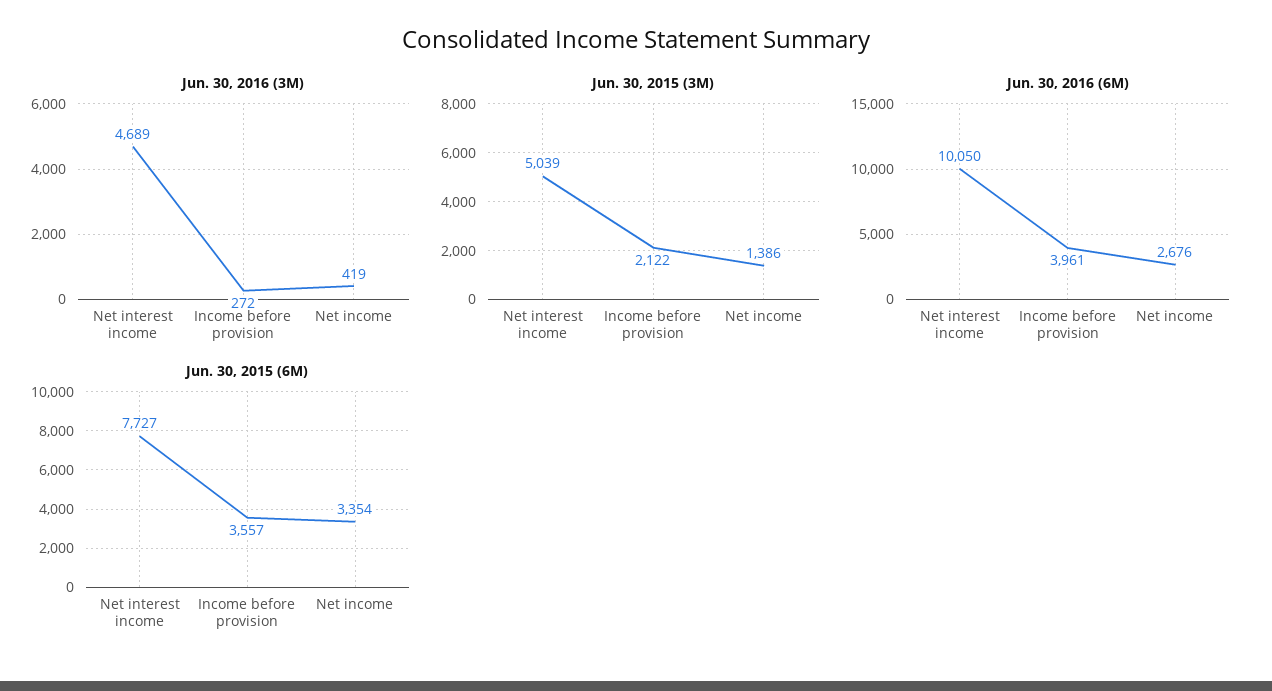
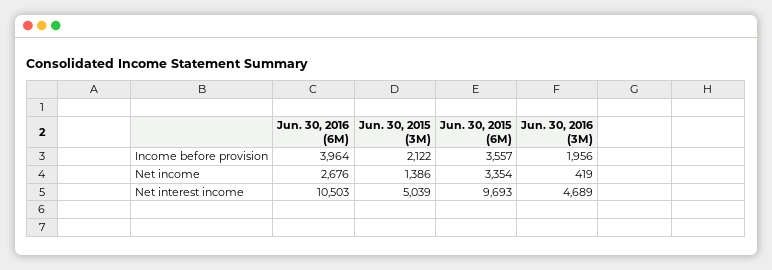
  {
    "Jun. 30, 2016 (3M)": {
      "Net interest income": 4689,
-     "Income before provision": 272,
+     "Income before provision": 1956,
      "Net income": 419
    },
    "Jun. 30, 2015 (3M)": {
      "Net interest income": 5039,
      "Income before provision": 2122,
      "Net income": 1386
    },
    "Jun. 30, 2016 (6M)": {
-     "Net interest income": 10050,
+     "Net interest income": 10503,
-     "Income before provision": 3961,
+     "Income before provision": 3964,
      "Net income": 2676
    },
    "Jun. 30, 2015 (6M)": {
-     "Net interest income": 7727,
+     "Net interest income": 9693,
      "Income before provision": 3557,
      "Net income": 3354
    }
  }

